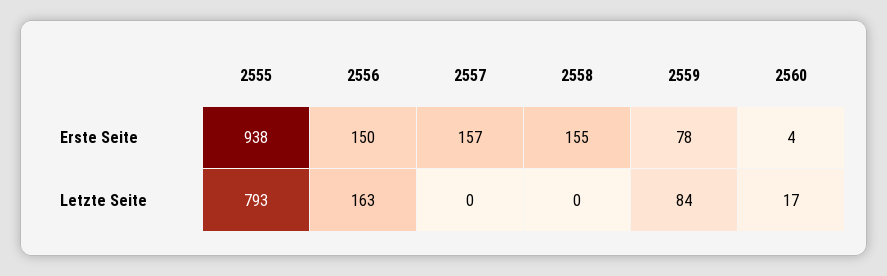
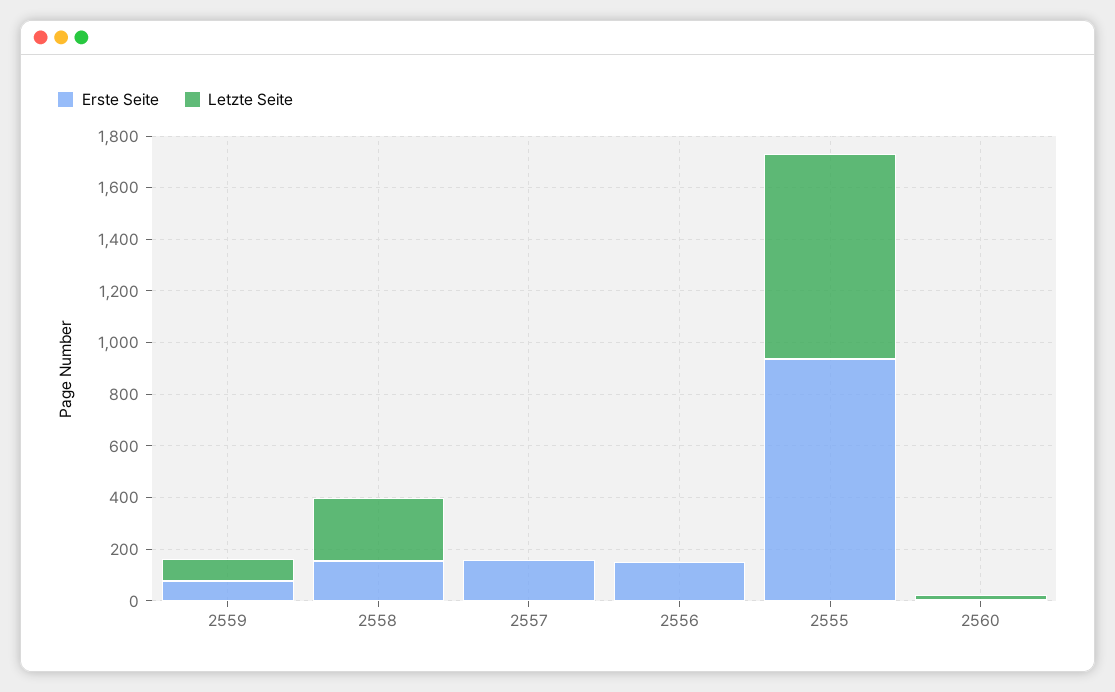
  {
    "Erste Seite": {
      "2555": 938,
      "2556": 150,
      "2557": 157,
      "2558": 155,
      "2559": 78,
      "2560": 4
    },
    "Letzte Seite": {
      "2555": 793,
-     "2556": 163,
+     "2556": 0,
      "2557": 0,
-     "2558": 0,
+     "2558": 250,
      "2559": 84,
      "2560": 17
    }
  }

